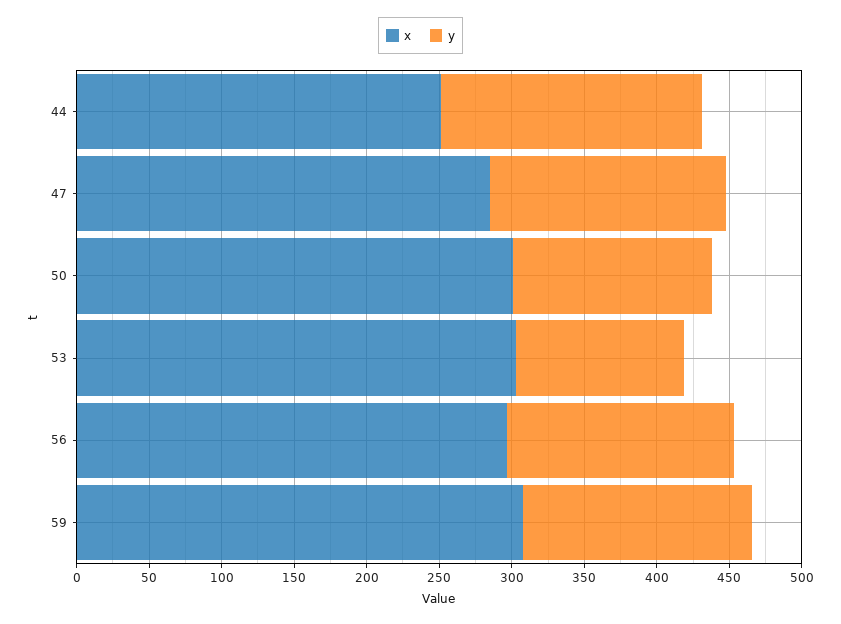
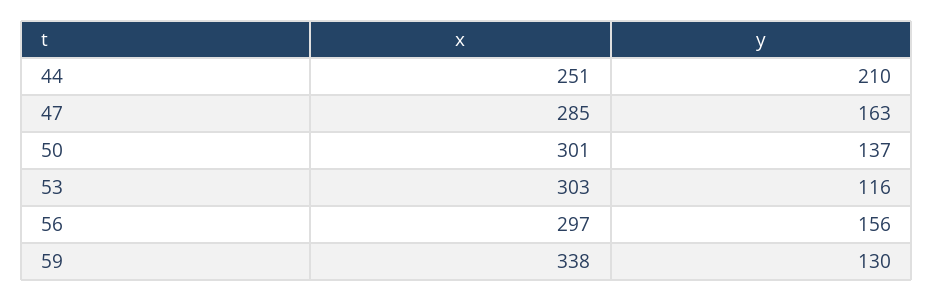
  {
    "x": {
      "44": 251,
      "47": 285,
      "50": 301,
      "53": 303,
      "56": 297,
-     "59": 310
+     "59": 338
    },
    "y": {
-     "44": 180,
+     "44": 210,
      "47": 163,
      "50": 137,
      "53": 116,
      "56": 156,
-     "59": 160
+     "59": 130
    }
  }

